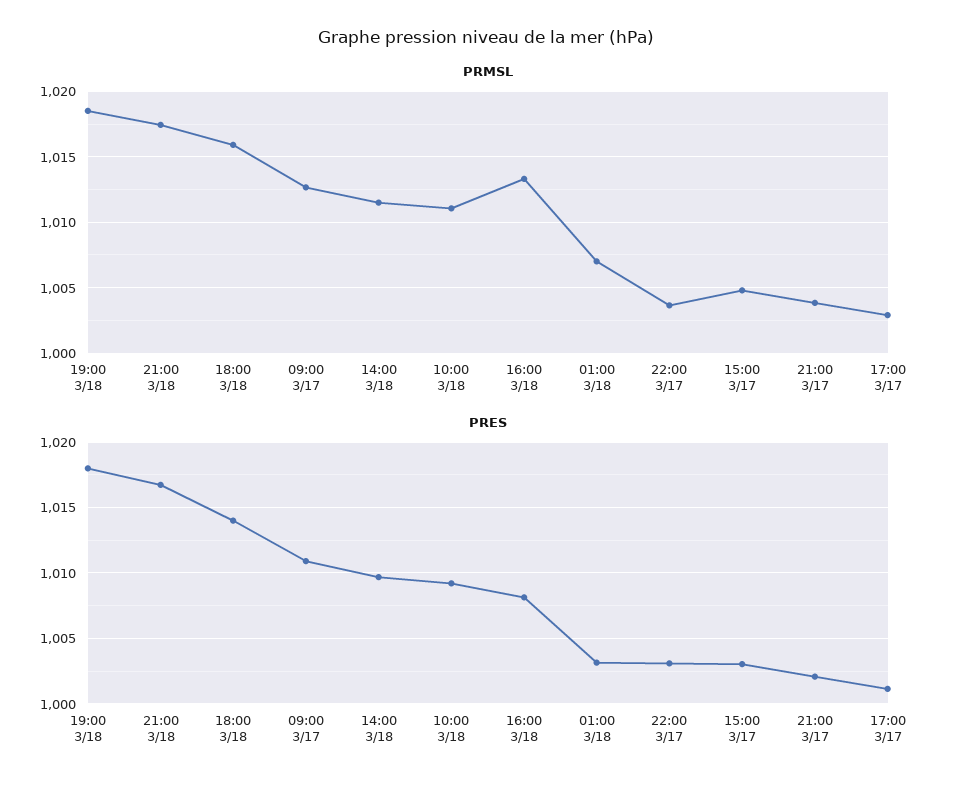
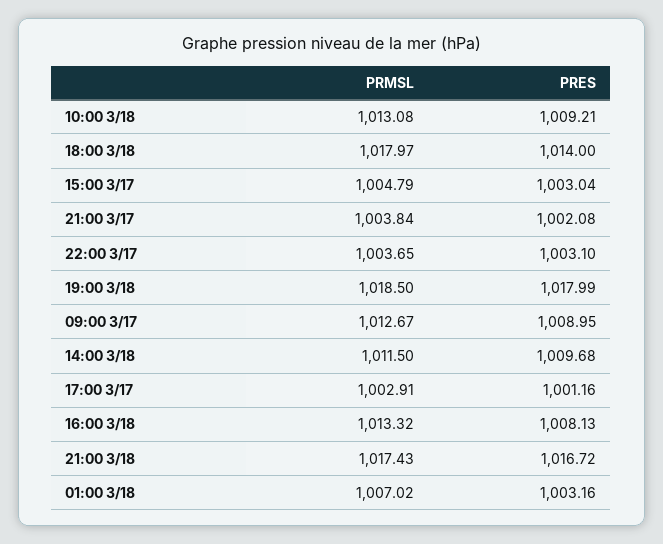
  {
    "PRMSL": {
      "19:00 3/18": 1018.5,
      "21:00 3/18": 1017.43,
-     "18:00 3/18": 1016,
+     "18:00 3/18": 1017.97,
      "09:00 3/17": 1012.67,
      "14:00 3/18": 1011.5,
-     "10:00 3/18": 1011,
+     "10:00 3/18": 1013.08,
      "16:00 3/18": 1013.32,
      "01:00 3/18": 1007.02,
      "22:00 3/17": 1003.65,
      "15:00 3/17": 1004.79,
      "21:00 3/17": 1003.84,
      "17:00 3/17": 1002.91
    },
    "PRES": {
      "19:00 3/18": 1017.99,
      "21:00 3/18": 1016.72,
      "18:00 3/18": 1014,
-     "09:00 3/17": 1011,
+     "09:00 3/17": 1008.95,
      "14:00 3/18": 1009.68,
      "10:00 3/18": 1009.21,
      "16:00 3/18": 1008.13,
      "01:00 3/18": 1003.16,
      "22:00 3/17": 1003.1,
      "15:00 3/17": 1003.04,
      "21:00 3/17": 1002.08,
      "17:00 3/17": 1001.16
    }
  }

